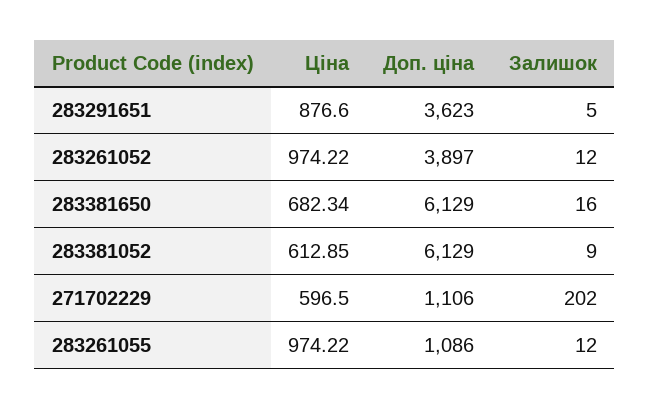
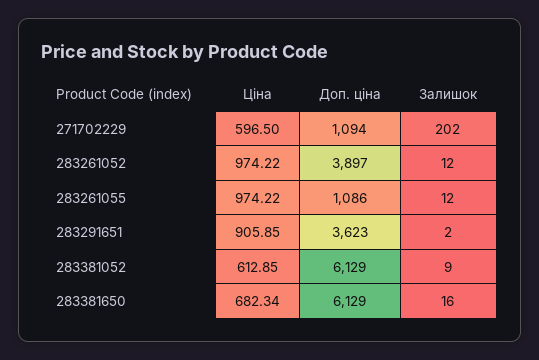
  {
    "Ціна": {
-     "283291651": 876.6,
+     "283291651": 905.85,
      "283261052": 974.22,
      "283381650": 682.34,
      "283381052": 612.85,
      "271702229": 596.5,
      "283261055": 974.22
    },
    "Доп. ціна": {
      "283291651": 3623,
      "283261052": 3897,
      "283381650": 6129,
      "283381052": 6129,
-     "271702229": 1106,
+     "271702229": 1094,
      "283261055": 1086
    },
    "Залишок": {
-     "283291651": 5,
+     "283291651": 2,
      "283261052": 12,
      "283381650": 16,
      "283381052": 9,
      "271702229": 202,
      "283261055": 12
    }
  }

